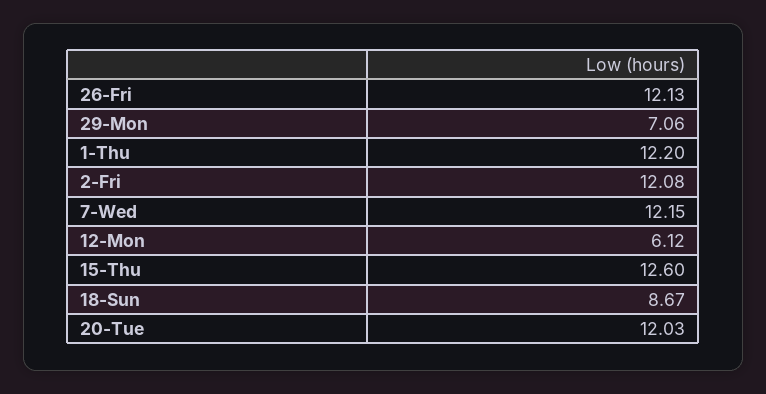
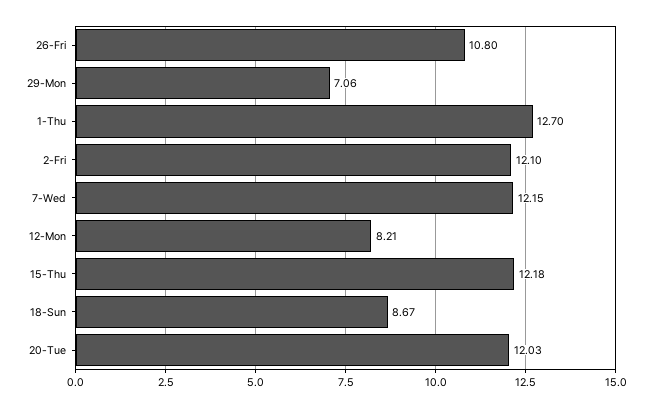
  {
-   "26-Fri": 12.13,
+   "26-Fri": 10.8,
    "29-Mon": 7.06,
-   "1-Thu": 12.2,
+   "1-Thu": 12.7,
-   "2-Fri": 12.08,
+   "2-Fri": 12.1,
    "7-Wed": 12.15,
-   "12-Mon": 6.12,
+   "12-Mon": 8.21,
-   "15-Thu": 12.6,
+   "15-Thu": 12.18,
    "18-Sun": 8.67,
    "20-Tue": 12.03
  }

